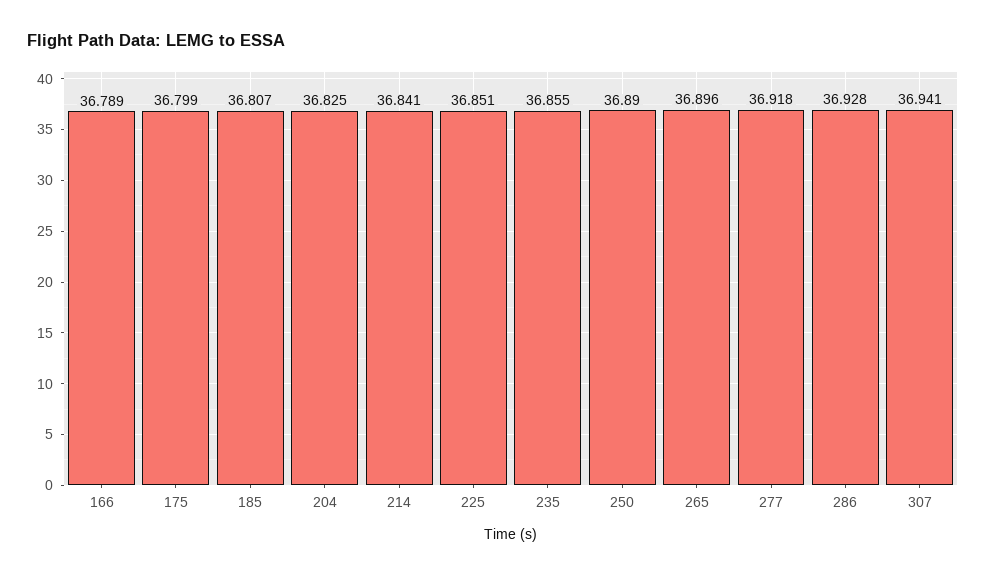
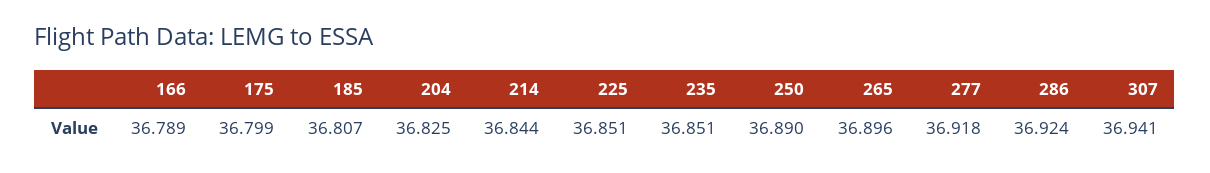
  {
    "166": 36.789,
    "175": 36.799,
    "185": 36.807,
    "204": 36.825,
-   "214": 36.841,
+   "214": 36.844,
    "225": 36.851,
-   "235": 36.855,
+   "235": 36.851,
    "250": 36.89,
    "265": 36.896,
    "277": 36.918,
-   "286": 36.928,
+   "286": 36.924,
    "307": 36.941
  }

